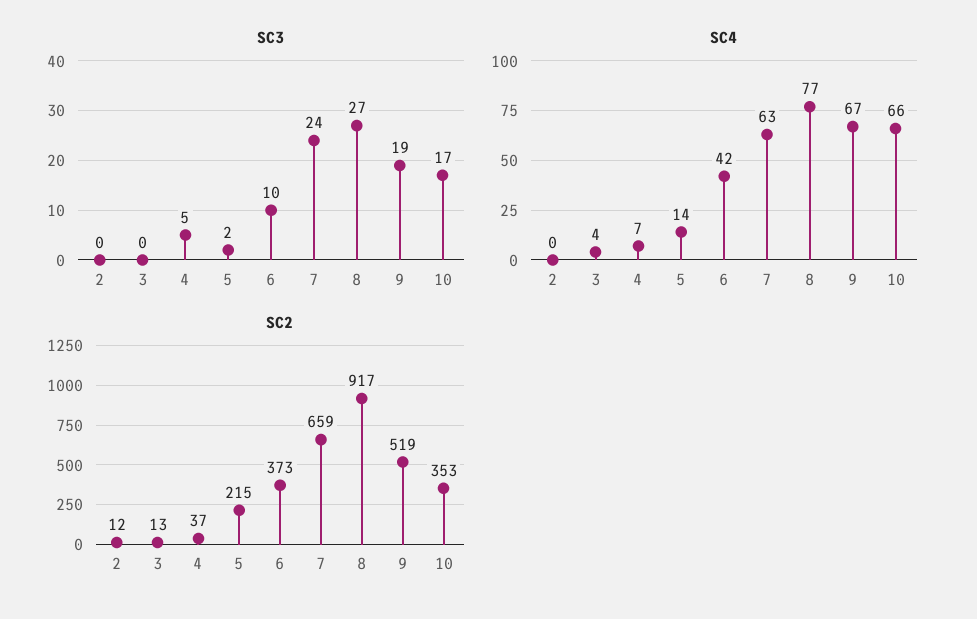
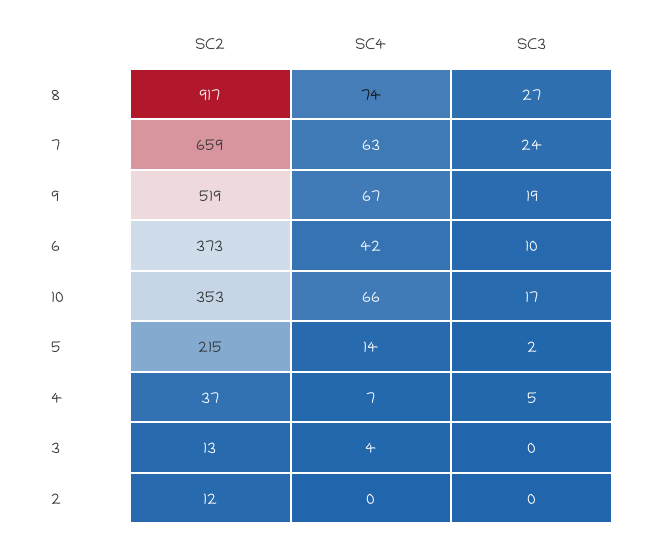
  {
    "SC3": {
      "2": 0,
      "3": 0,
      "4": 5,
      "5": 2,
      "6": 10,
      "7": 24,
      "8": 27,
      "9": 19,
      "10": 17
    },
    "SC4": {
      "2": 0,
      "3": 4,
      "4": 7,
      "5": 14,
      "6": 42,
      "7": 63,
-     "8": 77,
+     "8": 74,
      "9": 67,
      "10": 66
    },
    "SC2": {
      "2": 12,
      "3": 13,
      "4": 37,
      "5": 215,
      "6": 373,
      "7": 659,
      "8": 917,
      "9": 519,
      "10": 353
    }
  }

